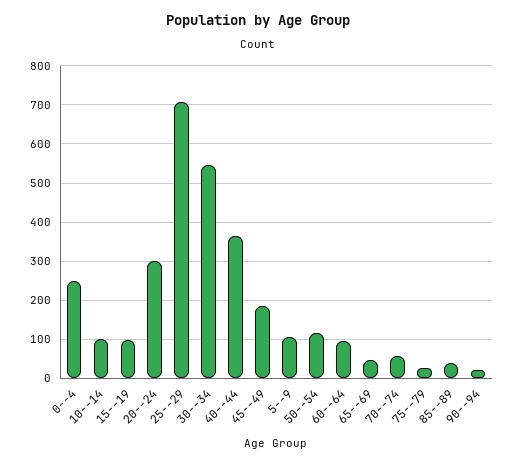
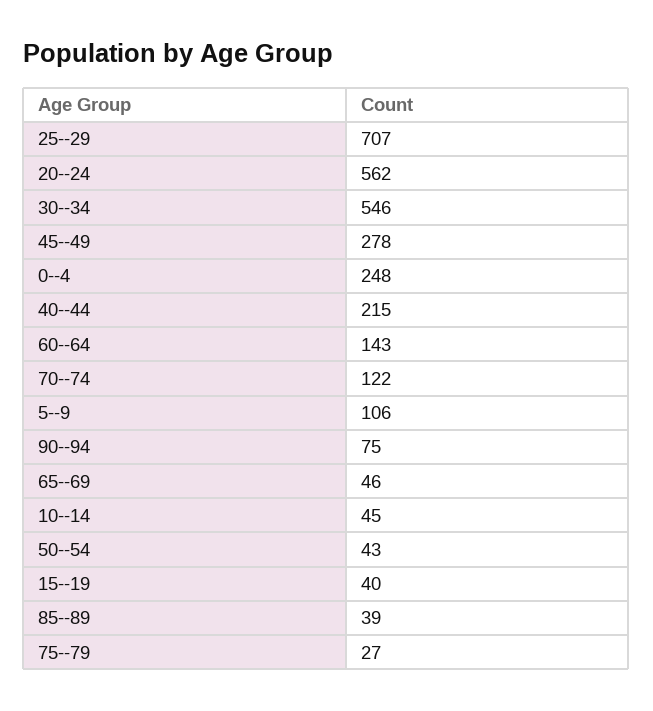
  {
    "0--4": 248,
-   "10--14": 100,
+   "10--14": 45,
-   "15--19": 100,
+   "15--19": 40,
-   "20--24": 300,
+   "20--24": 562,
    "25--29": 707,
    "30--34": 546,
-   "40--44": 360,
+   "40--44": 215,
-   "45--49": 180,
+   "45--49": 278,
    "5--9": 106,
-   "50--54": 120,
+   "50--54": 43,
-   "60--64": 100,
+   "60--64": 143,
    "65--69": 46,
-   "70--74": 60,
+   "70--74": 122,
    "75--79": 27,
    "85--89": 39,
-   "90--94": 20
+   "90--94": 75
  }

